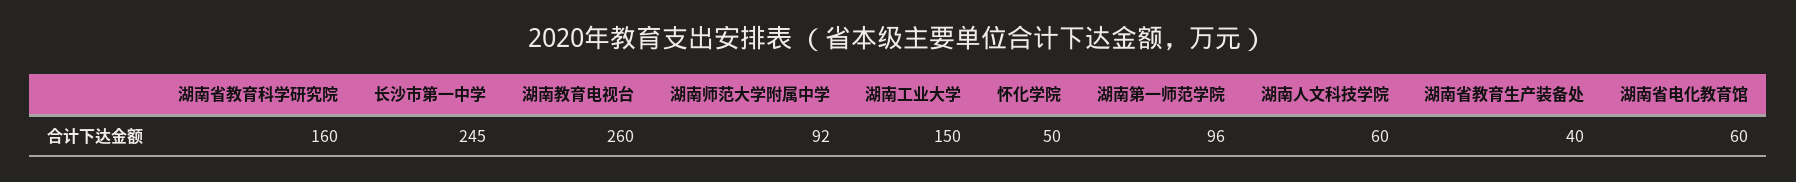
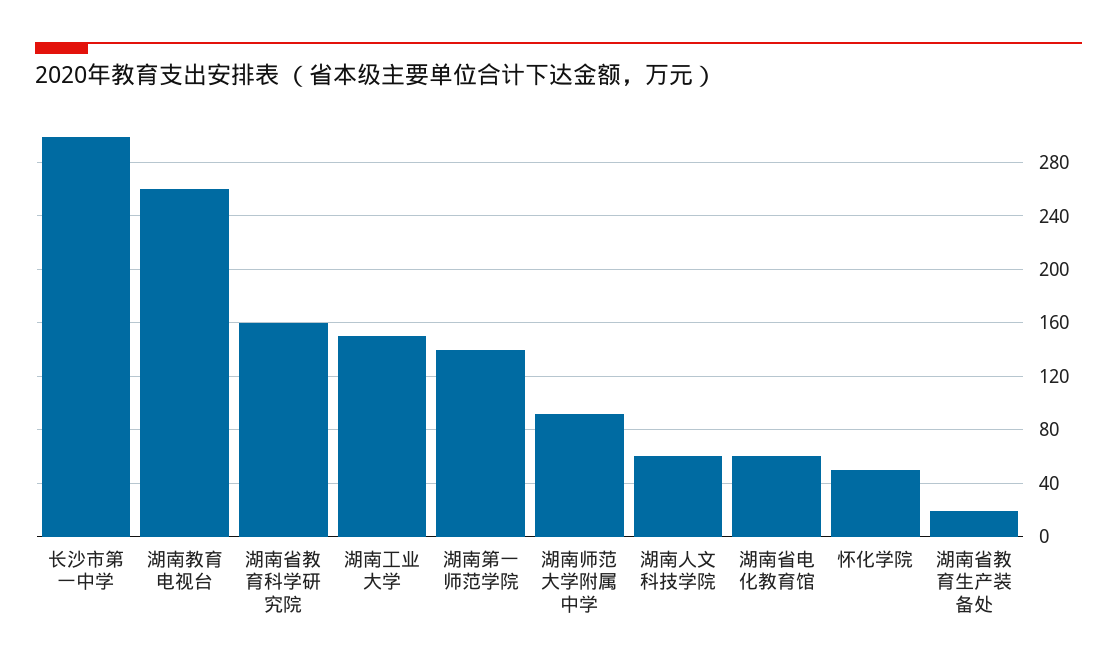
  {
    "湖南省教育科学研究院": 160,
-   "长沙市第一中学": 245,
+   "长沙市第一中学": 300,
    "湖南教育电视台": 260,
    "湖南师范大学附属中学": 92,
    "湖南工业大学": 150,
    "怀化学院": 50,
-   "湖南第一师范学院": 96,
+   "湖南第一师范学院": 140,
    "湖南人文科技学院": 60,
-   "湖南省教育生产装备处": 40,
+   "湖南省教育生产装备处": 20,
    "湖南省电化教育馆": 60
  }

